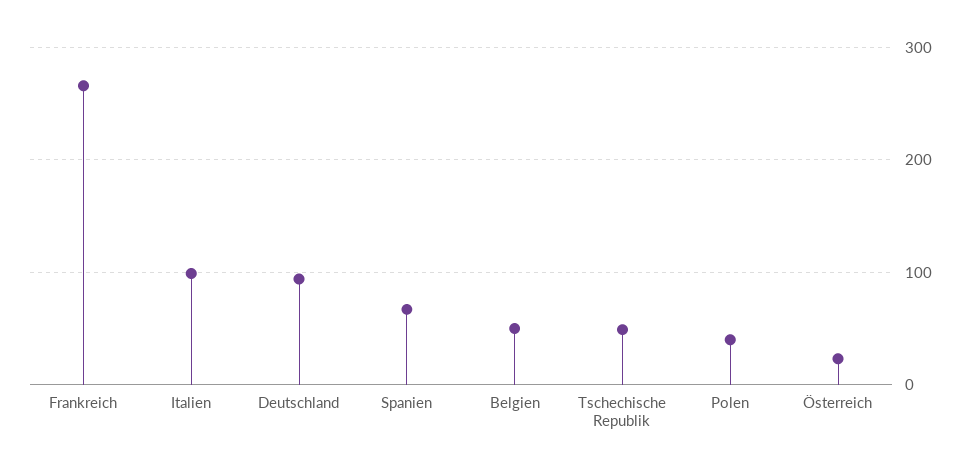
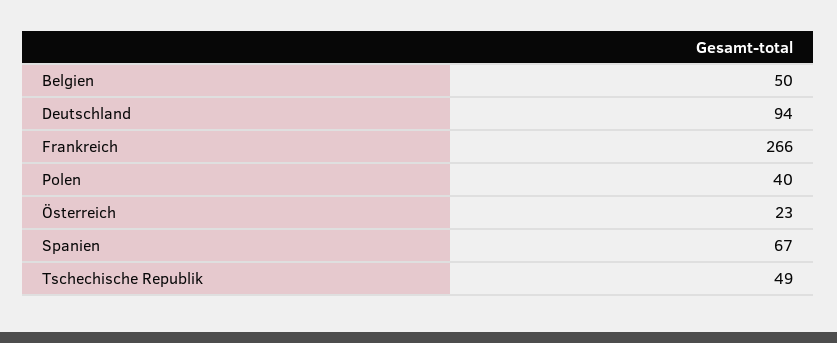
  {
    "Frankreich": 266,
-   "Italien": 100,
    "Deutschland": 94,
    "Spanien": 67,
    "Belgien": 50,
    "Tschechische Republik": 49,
    "Polen": 40,
    "Österreich": 23
  }

